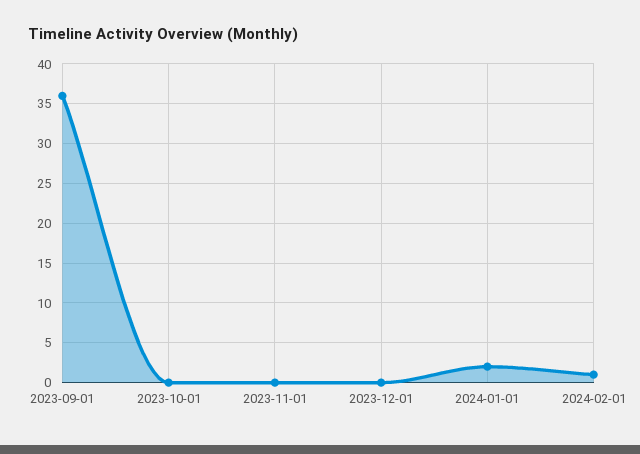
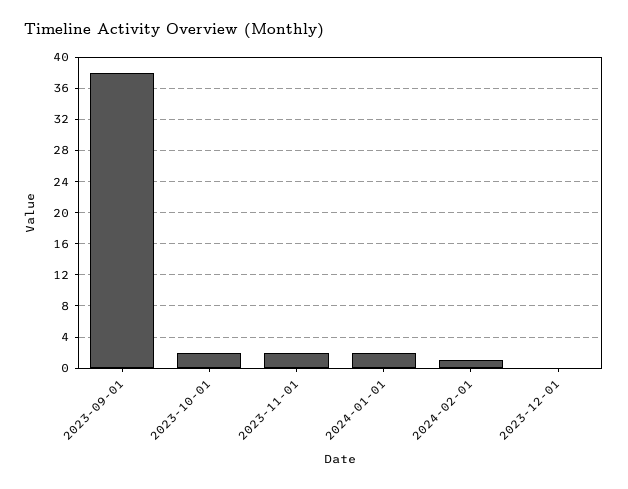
  {
-   "2023-09-01": 36,
+   "2023-09-01": 38,
-   "2023-10-01": 0,
+   "2023-10-01": 2,
-   "2023-11-01": 0,
+   "2023-11-01": 2,
    "2023-12-01": 0,
    "2024-01-01": 2,
    "2024-02-01": 1
  }

